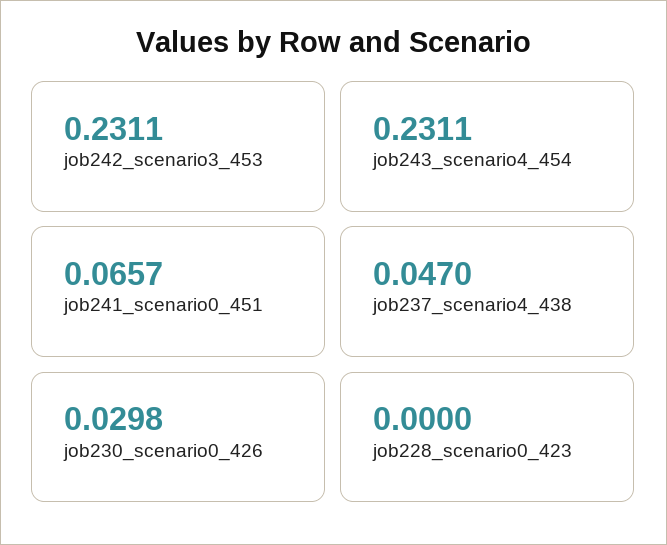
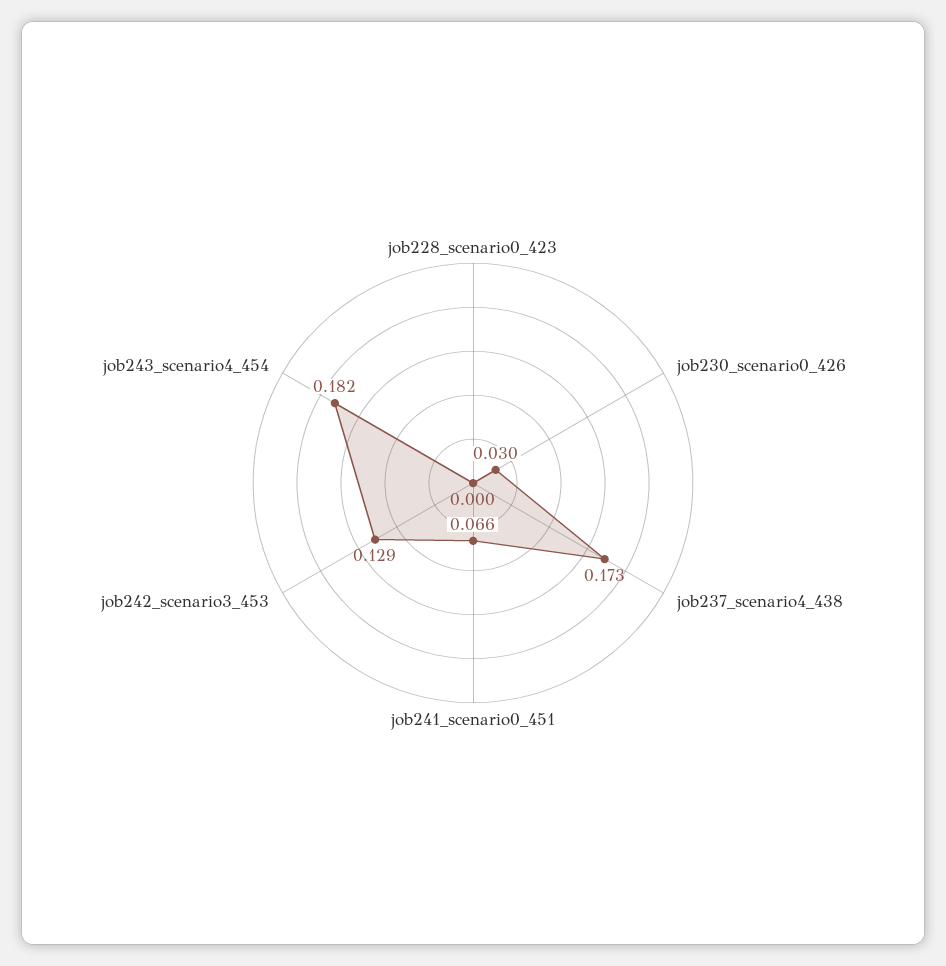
  {
-   "job242_scenario3_453": 0.2311,
+   "job242_scenario3_453": 0.129,
-   "job243_scenario4_454": 0.2311,
+   "job243_scenario4_454": 0.182,
    "job241_scenario0_451": 0.0657,
-   "job237_scenario4_438": 0.047,
+   "job237_scenario4_438": 0.173,
    "job230_scenario0_426": 0.0298,
    "job228_scenario0_423": 0
  }

